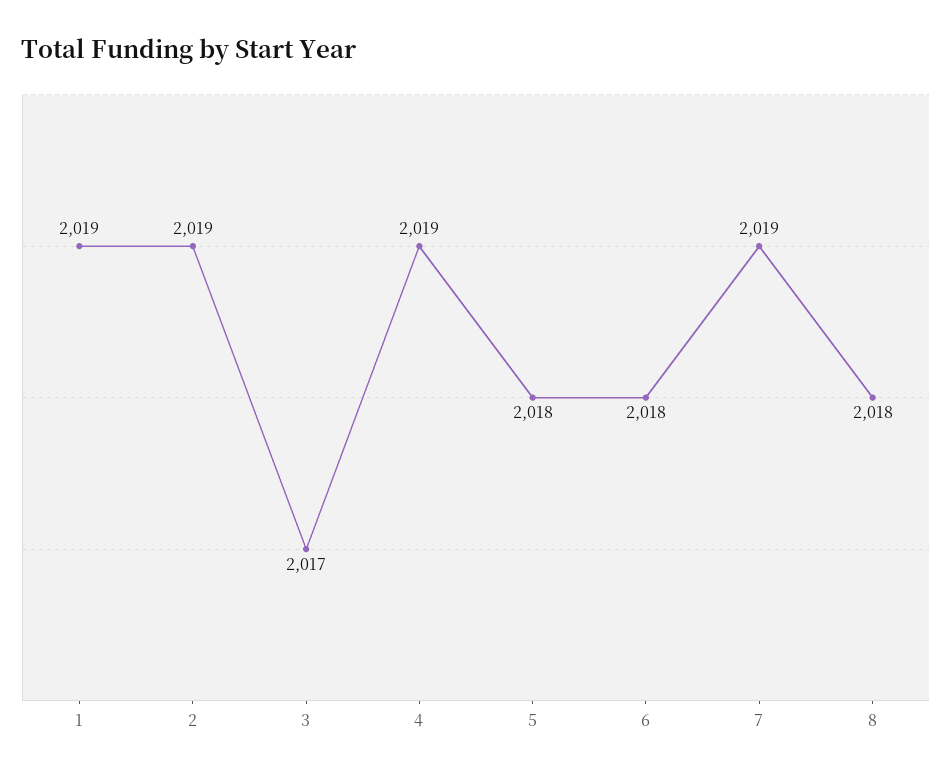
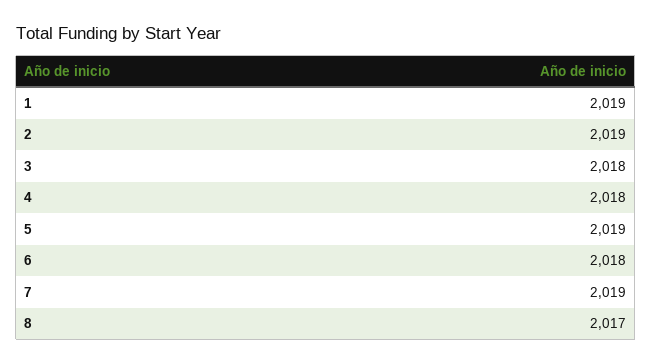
  {
    "1": 2019,
    "2": 2019,
-   "3": 2017,
+   "3": 2018,
-   "4": 2019,
+   "4": 2018,
-   "5": 2018,
+   "5": 2019,
    "6": 2018,
    "7": 2019,
-   "8": 2018
+   "8": 2017
  }

